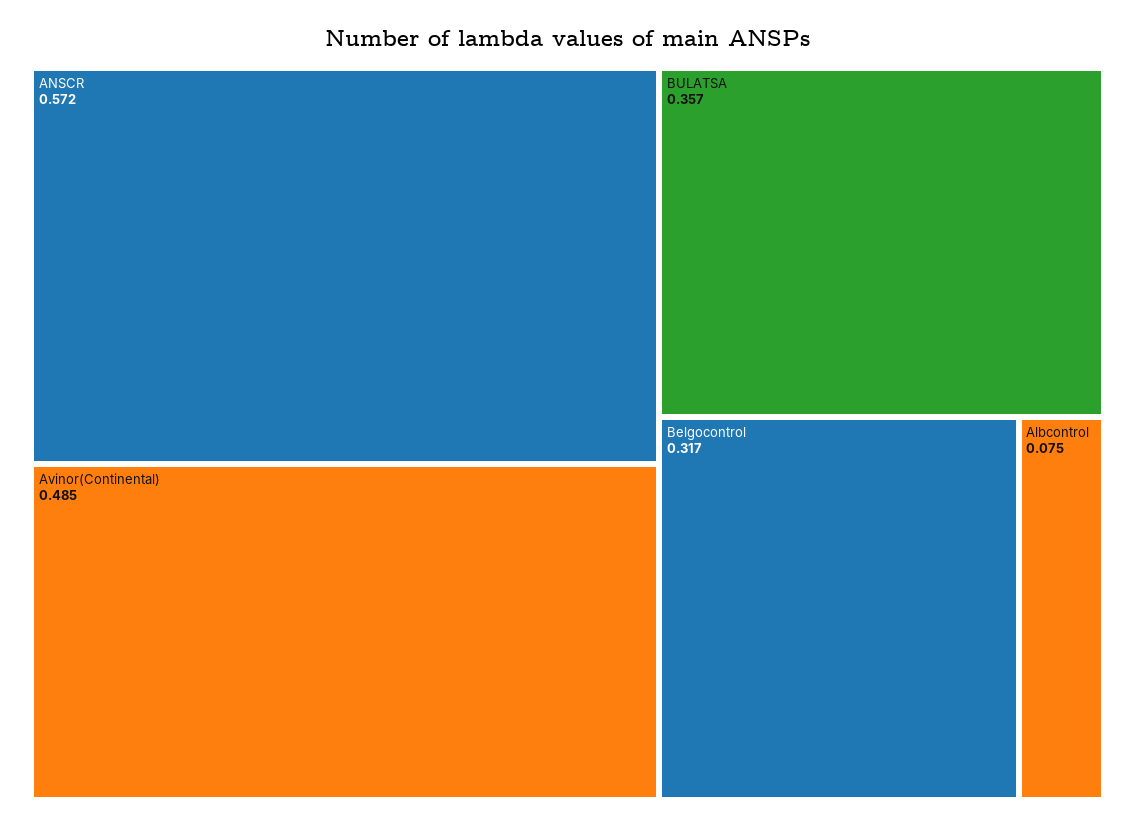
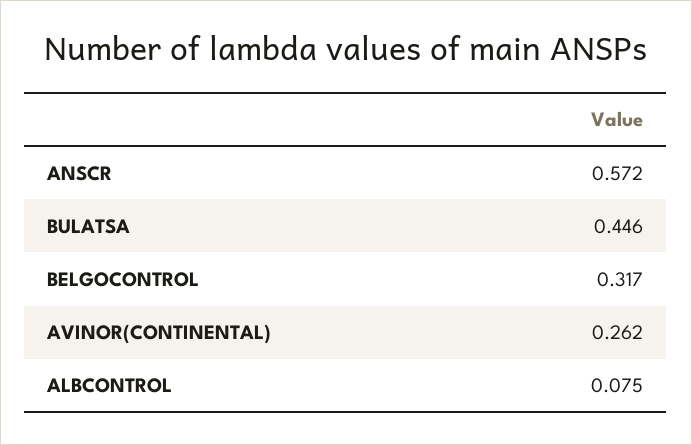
  {
    "ANSCR": 0.572,
-   "Avinor(Continental)": 0.485,
+   "Avinor(Continental)": 0.262,
-   "BULATSA": 0.357,
+   "BULATSA": 0.446,
    "Belgocontrol": 0.317,
    "Albcontrol": 0.075
  }

